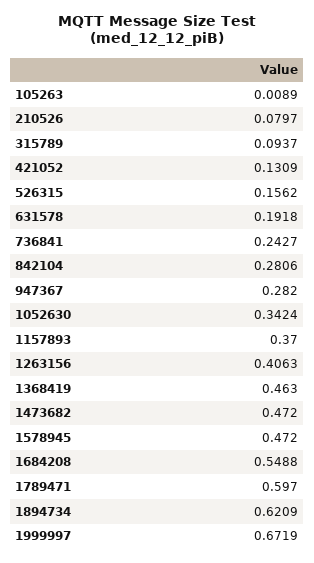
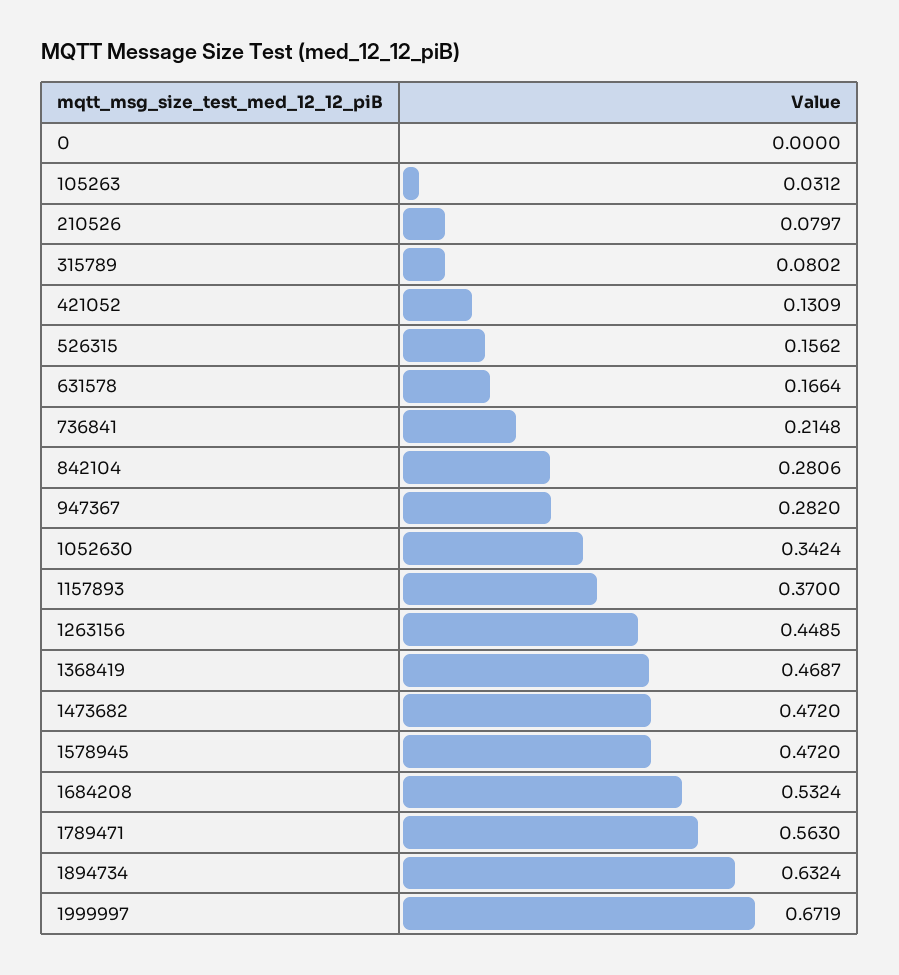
  {
-   "105263": 0.0089,
+   "105263": 0.0312,
    "210526": 0.0797,
-   "315789": 0.0937,
+   "315789": 0.0802,
    "421052": 0.1309,
    "526315": 0.1562,
-   "631578": 0.1918,
+   "631578": 0.1664,
-   "736841": 0.2427,
+   "736841": 0.2148,
    "842104": 0.2806,
    "947367": 0.282,
    "1052630": 0.3424,
    "1157893": 0.37,
-   "1263156": 0.4063,
+   "1263156": 0.4485,
-   "1368419": 0.463,
+   "1368419": 0.4687,
    "1473682": 0.472,
    "1578945": 0.472,
-   "1684208": 0.5488,
+   "1684208": 0.5324,
-   "1789471": 0.597,
+   "1789471": 0.563,
-   "1894734": 0.6209,
+   "1894734": 0.6324,
-   "1999997": 0.6719
+   "1999997": 0.6719,
+   "0": 0
  }

